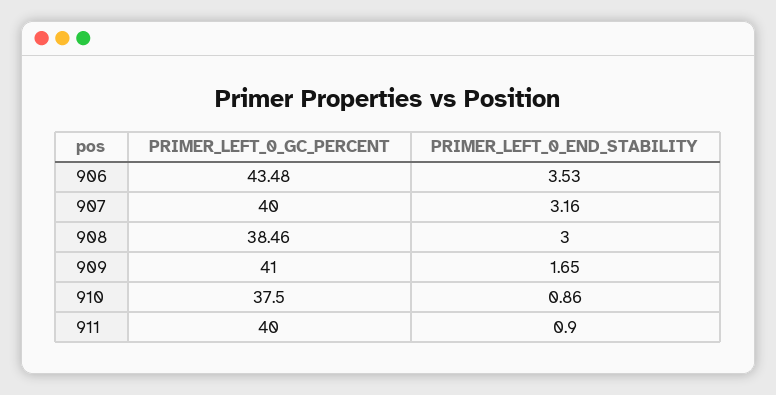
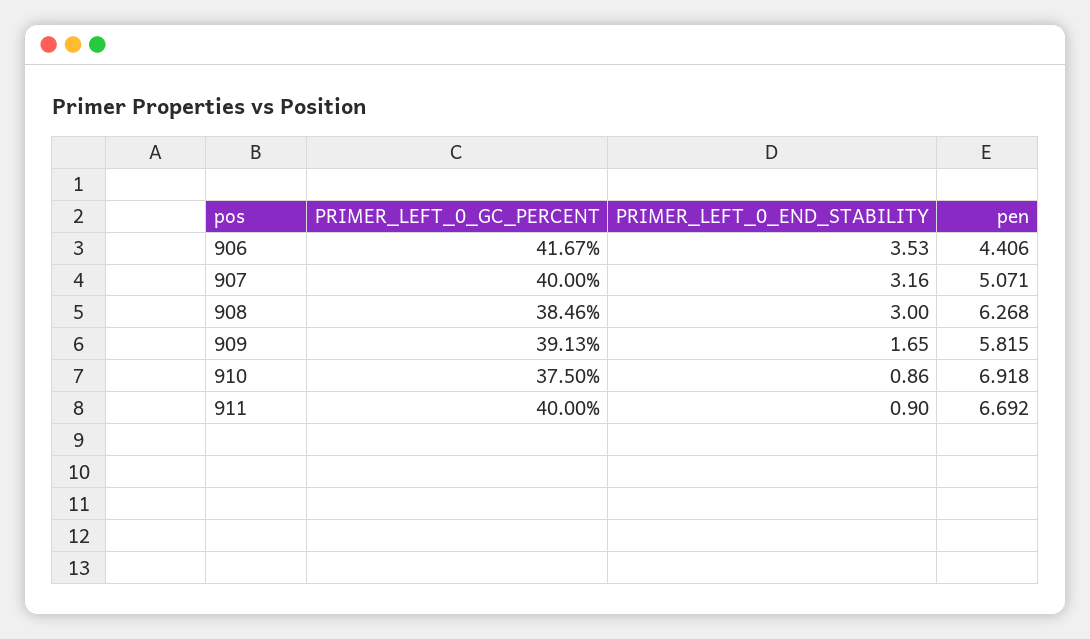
  {
    "PRIMER_LEFT_0_GC_PERCENT": {
-     "906": 43.48,
+     "906": 41.67,
      "907": 40,
      "908": 38.46,
-     "909": 41,
+     "909": 39.13,
      "910": 37.5,
      "911": 40
    },
    "PRIMER_LEFT_0_END_STABILITY": {
      "906": 3.53,
      "907": 3.16,
      "908": 3,
      "909": 1.65,
      "910": 0.86,
      "911": 0.9
-   }
+   },
+   "pen": {
+     "906": 4.406,
+     "907": 5.071,
+     "908": 6.268,
+     "909": 5.815,
+     "910": 6.918,
+     "911": 6.692
+   }
  }

